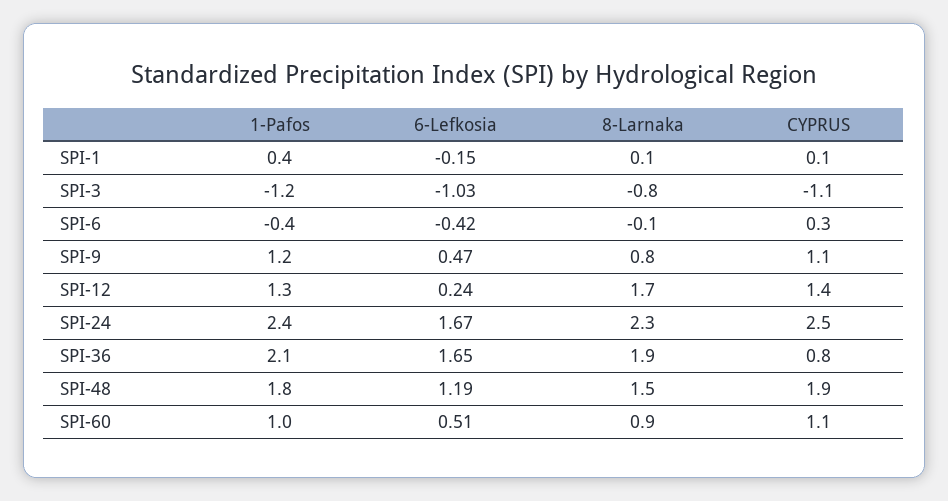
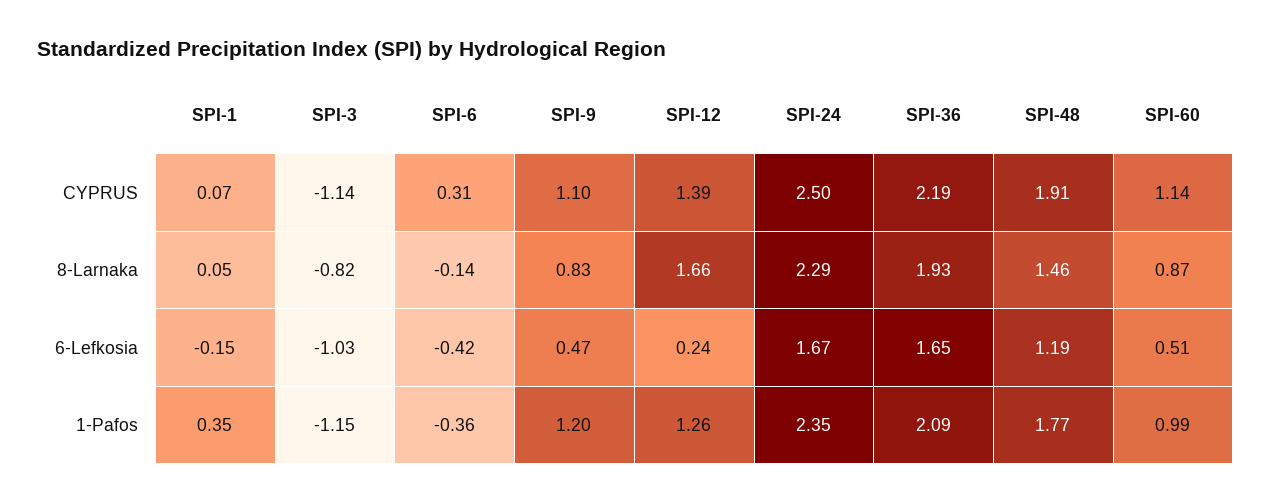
  {
    "1-Pafos": {
      "SPI-1": 0.35,
      "SPI-3": -1.15,
      "SPI-6": -0.36,
      "SPI-9": 1.2,
      "SPI-12": 1.26,
      "SPI-24": 2.35,
      "SPI-36": 2.09,
      "SPI-48": 1.77,
      "SPI-60": 0.99
    },
    "6-Lefkosia": {
      "SPI-1": -0.15,
      "SPI-3": -1.03,
      "SPI-6": -0.42,
      "SPI-9": 0.47,
      "SPI-12": 0.24,
      "SPI-24": 1.67,
      "SPI-36": 1.65,
      "SPI-48": 1.19,
      "SPI-60": 0.51
    },
    "8-Larnaka": {
      "SPI-1": 0.05,
      "SPI-3": -0.82,
      "SPI-6": -0.14,
      "SPI-9": 0.83,
      "SPI-12": 1.66,
      "SPI-24": 2.29,
      "SPI-36": 1.93,
      "SPI-48": 1.46,
      "SPI-60": 0.87
    },
    "CYPRUS": {
      "SPI-1": 0.07,
      "SPI-3": -1.14,
      "SPI-6": 0.31,
      "SPI-9": 1.1,
      "SPI-12": 1.39,
      "SPI-24": 2.5,
-     "SPI-36": 0.8,
+     "SPI-36": 2.19,
      "SPI-48": 1.91,
      "SPI-60": 1.14
    }
  }

